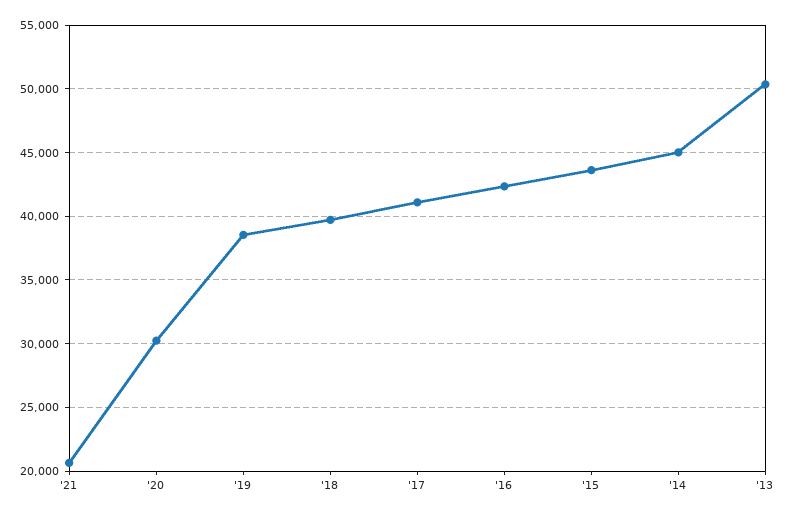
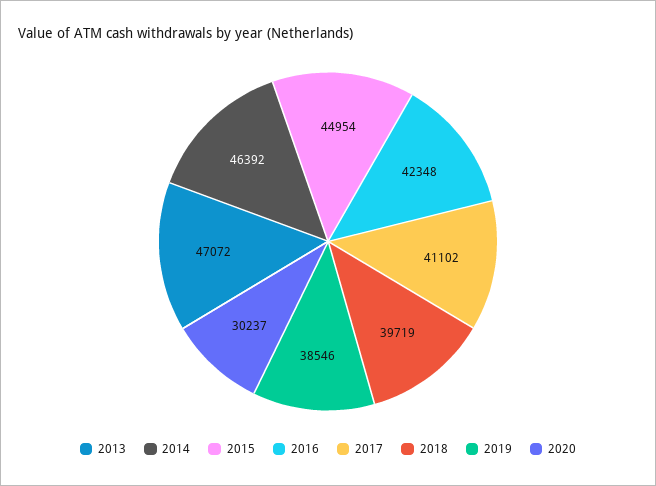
  {
-   "'21": 20500,
    "'20": 30237,
    "'19": 38546,
    "'18": 39719,
    "'17": 41102,
    "'16": 42348,
-   "'15": 43500,
+   "'15": 44954,
-   "'14": 45000,
+   "'14": 46392,
-   "'13": 50500
+   "'13": 47072
  }

